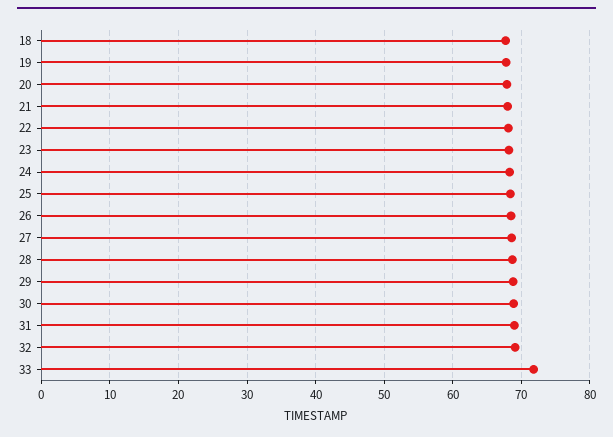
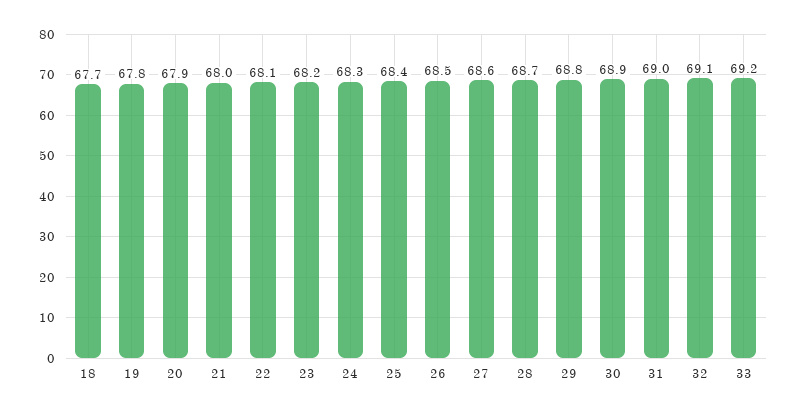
  {
    "18": 67.7,
    "19": 67.8,
    "20": 67.9,
    "21": 68,
    "22": 68.1,
    "23": 68.2,
    "24": 68.3,
    "25": 68.4,
    "26": 68.5,
    "27": 68.6,
    "28": 68.7,
    "29": 68.8,
    "30": 68.9,
    "31": 69,
    "32": 69.1,
-   "33": 72
+   "33": 69.2
  }

